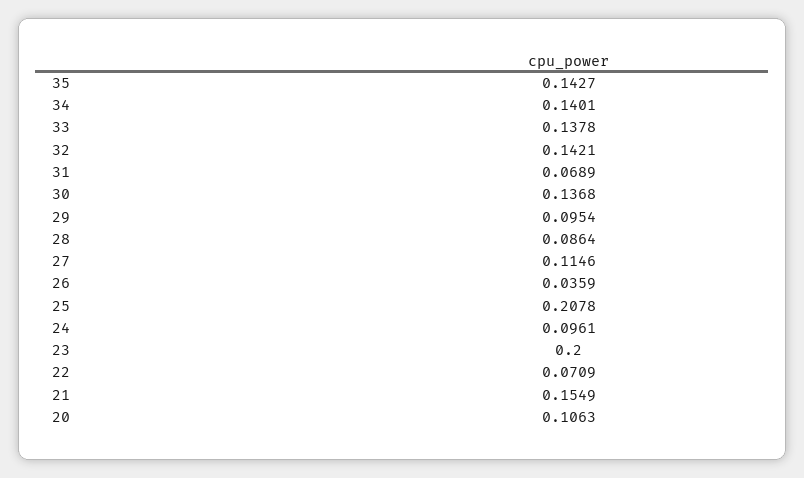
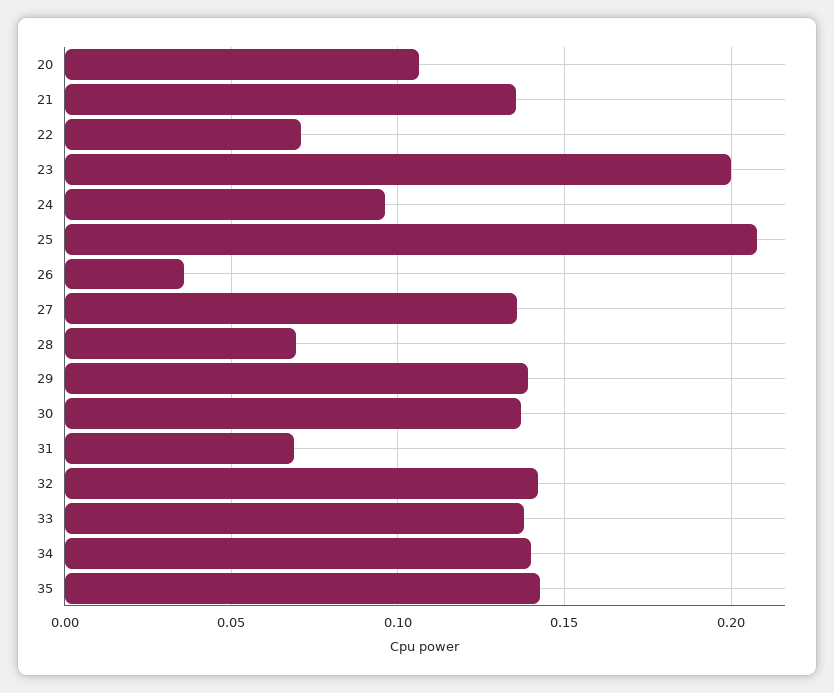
  {
    "35": 0.1427,
    "34": 0.1401,
    "33": 0.1378,
    "32": 0.1421,
    "31": 0.0689,
    "30": 0.1368,
-   "29": 0.0954,
+   "29": 0.14,
-   "28": 0.0864,
+   "28": 0.07,
-   "27": 0.1146,
+   "27": 0.135,
    "26": 0.0359,
    "25": 0.2078,
    "24": 0.0961,
    "23": 0.2,
    "22": 0.0709,
-   "21": 0.1549,
+   "21": 0.135,
    "20": 0.1063
  }

